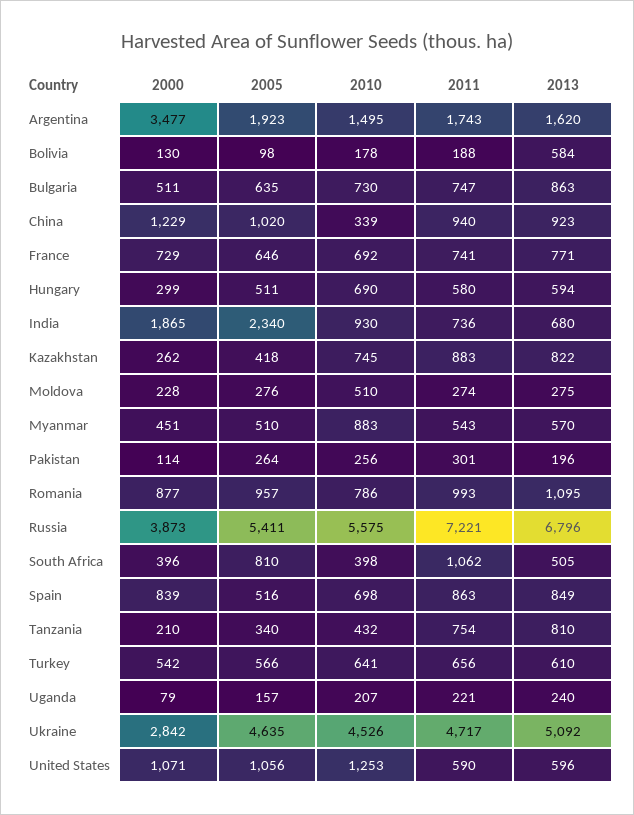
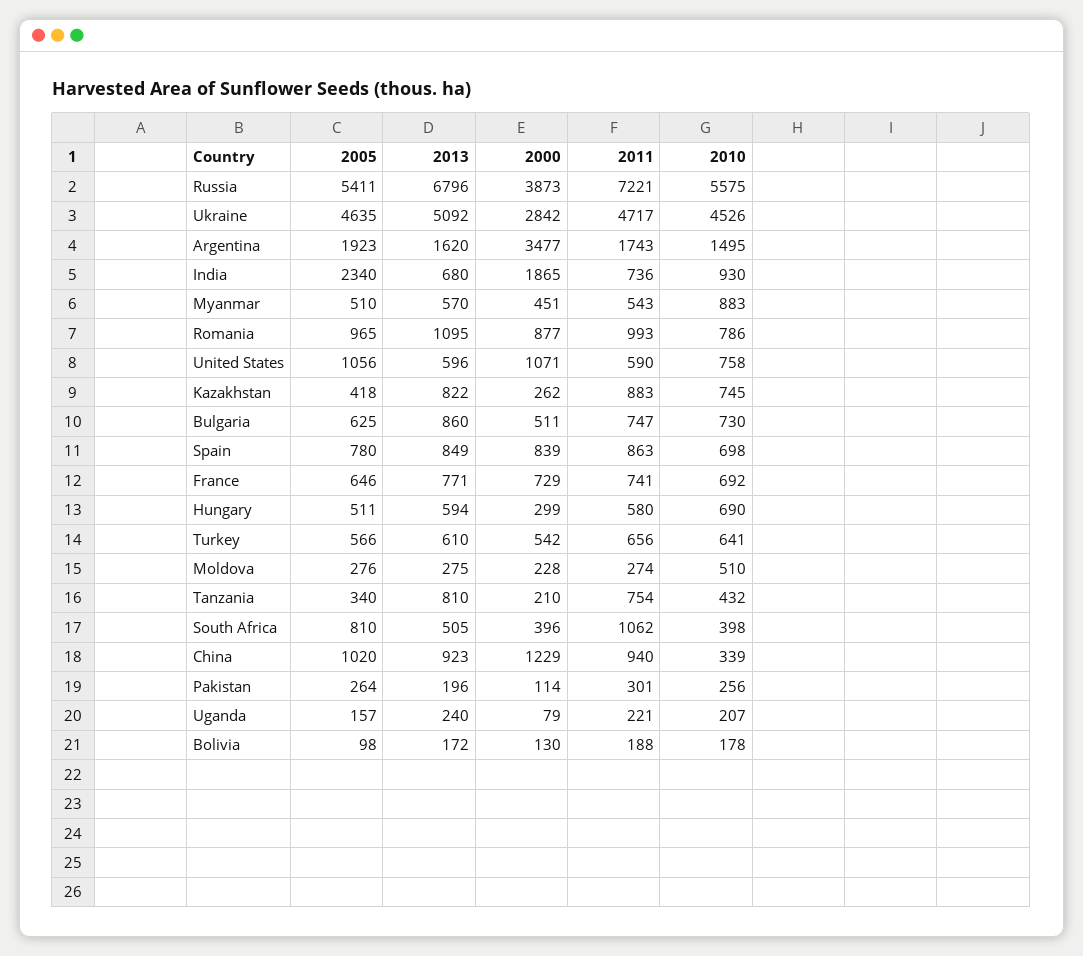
  {
    "2000": {
      "Argentina": 3477,
      "Bolivia": 130,
      "Bulgaria": 511,
      "China": 1229,
      "France": 729,
      "Hungary": 299,
      "India": 1865,
      "Kazakhstan": 262,
      "Moldova": 228,
      "Myanmar": 451,
      "Pakistan": 114,
      "Romania": 877,
      "Russia": 3873,
      "South Africa": 396,
      "Spain": 839,
      "Tanzania": 210,
      "Turkey": 542,
      "Uganda": 79,
      "Ukraine": 2842,
      "United States": 1071
    },
    "2005": {
      "Argentina": 1923,
      "Bolivia": 98,
-     "Bulgaria": 635,
+     "Bulgaria": 625,
      "China": 1020,
      "France": 646,
      "Hungary": 511,
      "India": 2340,
      "Kazakhstan": 418,
      "Moldova": 276,
      "Myanmar": 510,
      "Pakistan": 264,
-     "Romania": 957,
+     "Romania": 965,
      "Russia": 5411,
      "South Africa": 810,
-     "Spain": 516,
+     "Spain": 780,
      "Tanzania": 340,
      "Turkey": 566,
      "Uganda": 157,
      "Ukraine": 4635,
      "United States": 1056
    },
    "2010": {
      "Argentina": 1495,
      "Bolivia": 178,
      "Bulgaria": 730,
      "China": 339,
      "France": 692,
      "Hungary": 690,
      "India": 930,
      "Kazakhstan": 745,
      "Moldova": 510,
      "Myanmar": 883,
      "Pakistan": 256,
      "Romania": 786,
      "Russia": 5575,
      "South Africa": 398,
      "Spain": 698,
      "Tanzania": 432,
      "Turkey": 641,
      "Uganda": 207,
      "Ukraine": 4526,
-     "United States": 1253
+     "United States": 758
    },
    "2011": {
      "Argentina": 1743,
      "Bolivia": 188,
      "Bulgaria": 747,
      "China": 940,
      "France": 741,
      "Hungary": 580,
      "India": 736,
      "Kazakhstan": 883,
      "Moldova": 274,
      "Myanmar": 543,
      "Pakistan": 301,
      "Romania": 993,
      "Russia": 7221,
      "South Africa": 1062,
      "Spain": 863,
      "Tanzania": 754,
      "Turkey": 656,
      "Uganda": 221,
      "Ukraine": 4717,
      "United States": 590
    },
    "2013": {
      "Argentina": 1620,
-     "Bolivia": 584,
+     "Bolivia": 172,
-     "Bulgaria": 863,
+     "Bulgaria": 860,
      "China": 923,
      "France": 771,
      "Hungary": 594,
      "India": 680,
      "Kazakhstan": 822,
      "Moldova": 275,
      "Myanmar": 570,
      "Pakistan": 196,
      "Romania": 1095,
      "Russia": 6796,
      "South Africa": 505,
      "Spain": 849,
      "Tanzania": 810,
      "Turkey": 610,
      "Uganda": 240,
      "Ukraine": 5092,
      "United States": 596
    }
  }

